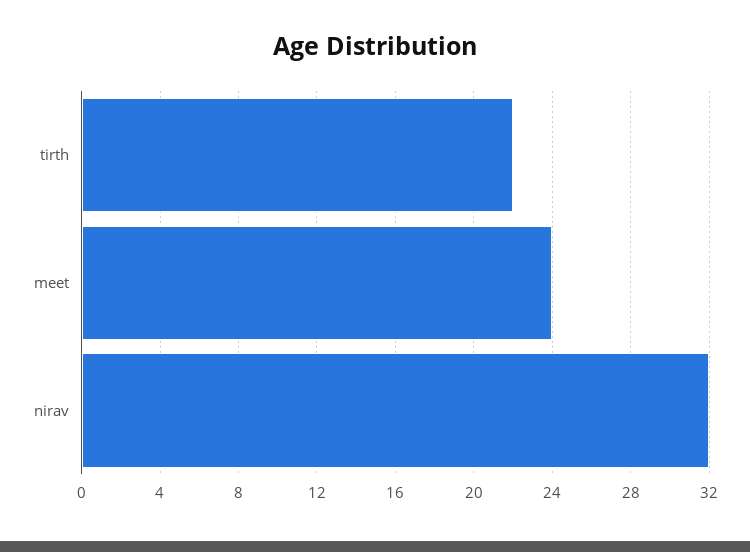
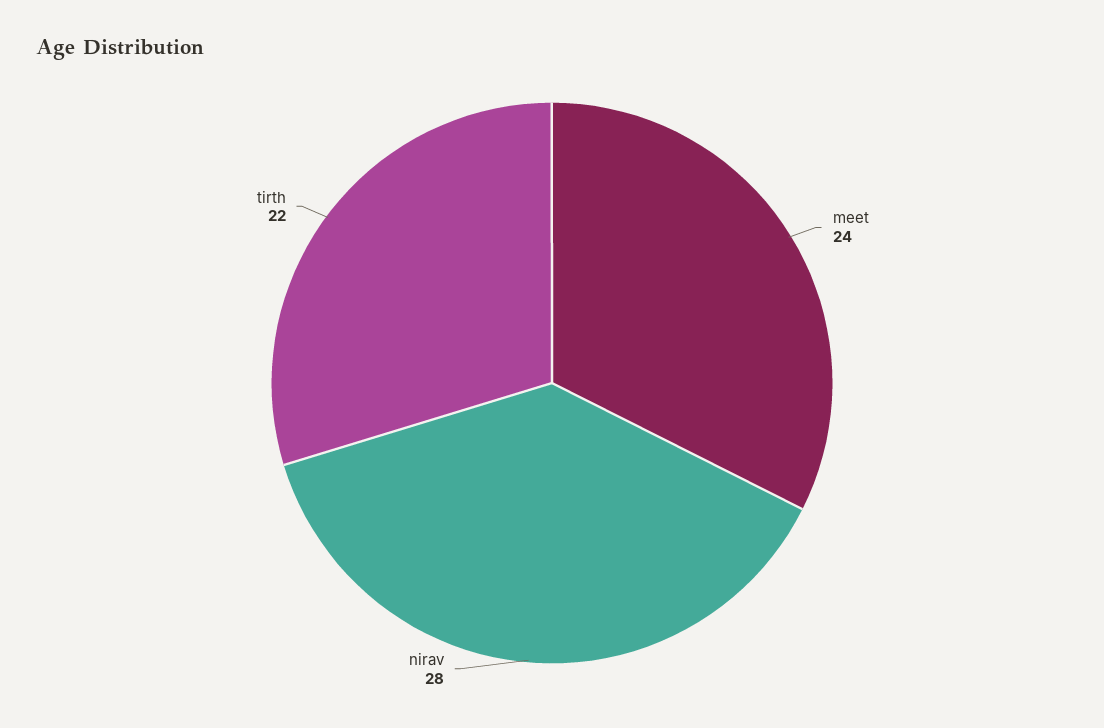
  {
    "tirth": 22,
    "meet": 24,
-   "nirav": 32
+   "nirav": 28
  }

